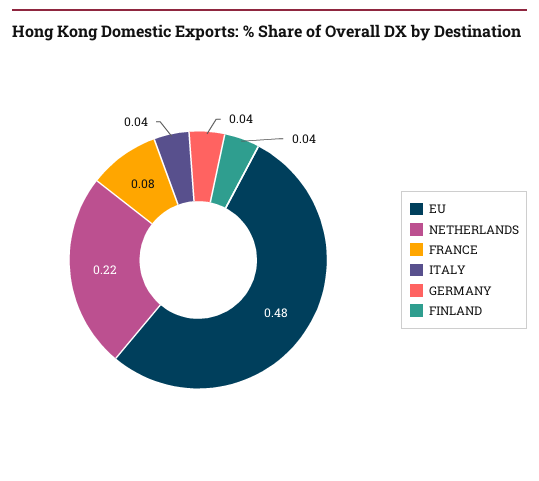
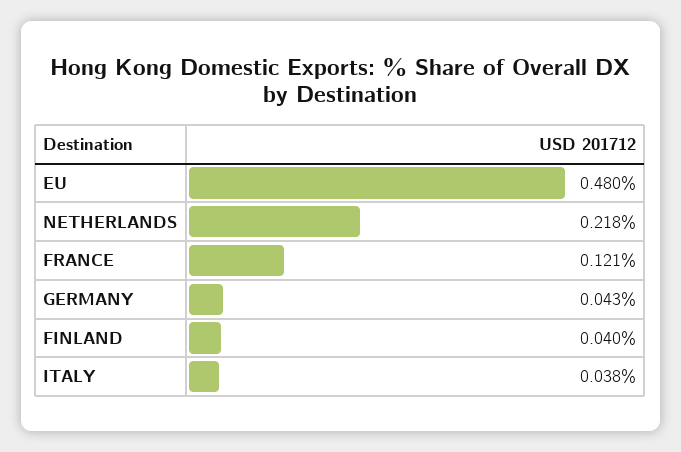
  {
    "EU": 0.48,
    "NETHERLANDS": 0.218,
-   "FRANCE": 0.08,
+   "FRANCE": 0.121,
    "ITALY": 0.038,
    "GERMANY": 0.043,
    "FINLAND": 0.04
  }

